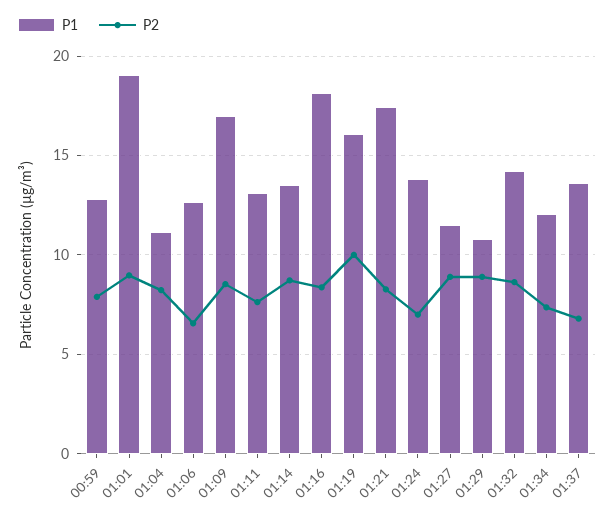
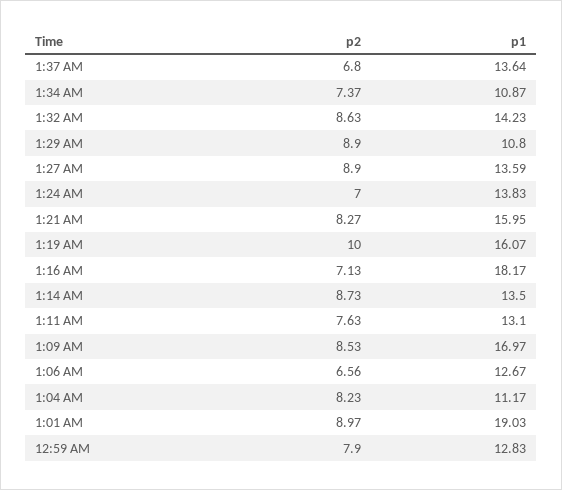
  {
    "P1": {
      "00:59": 12.83,
      "01:01": 19.03,
      "01:04": 11.17,
      "01:06": 12.67,
      "01:09": 16.97,
      "01:11": 13.1,
      "01:14": 13.5,
      "01:16": 18.17,
      "01:19": 16.07,
-     "01:21": 17.5,
+     "01:21": 15.95,
      "01:24": 13.83,
-     "01:27": 11.5,
+     "01:27": 13.59,
      "01:29": 10.8,
      "01:32": 14.23,
-     "01:34": 12,
+     "01:34": 10.87,
      "01:37": 13.64
    },
    "P2": {
      "00:59": 7.9,
      "01:01": 8.97,
      "01:04": 8.23,
      "01:06": 6.56,
      "01:09": 8.53,
      "01:11": 7.63,
      "01:14": 8.73,
-     "01:16": 8.5,
+     "01:16": 7.13,
      "01:19": 10,
      "01:21": 8.27,
      "01:24": 7,
      "01:27": 8.9,
      "01:29": 8.9,
      "01:32": 8.63,
      "01:34": 7.37,
      "01:37": 6.8
    }
  }

